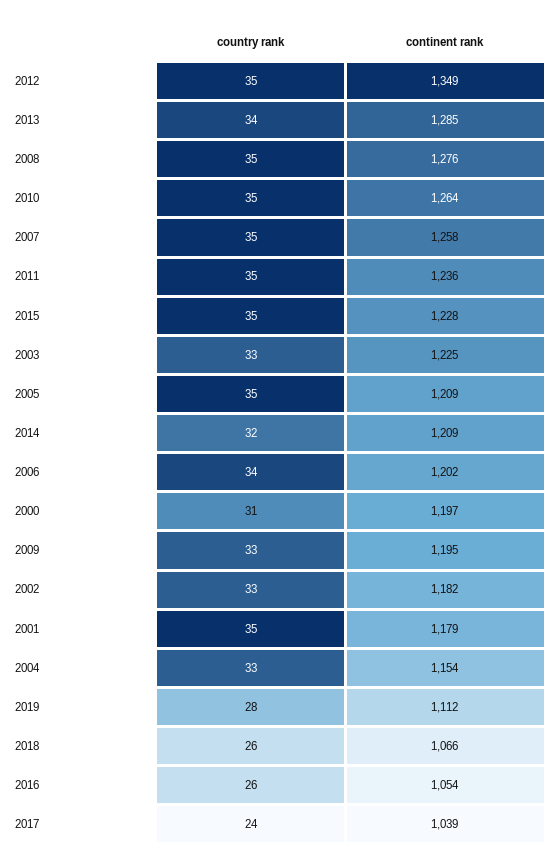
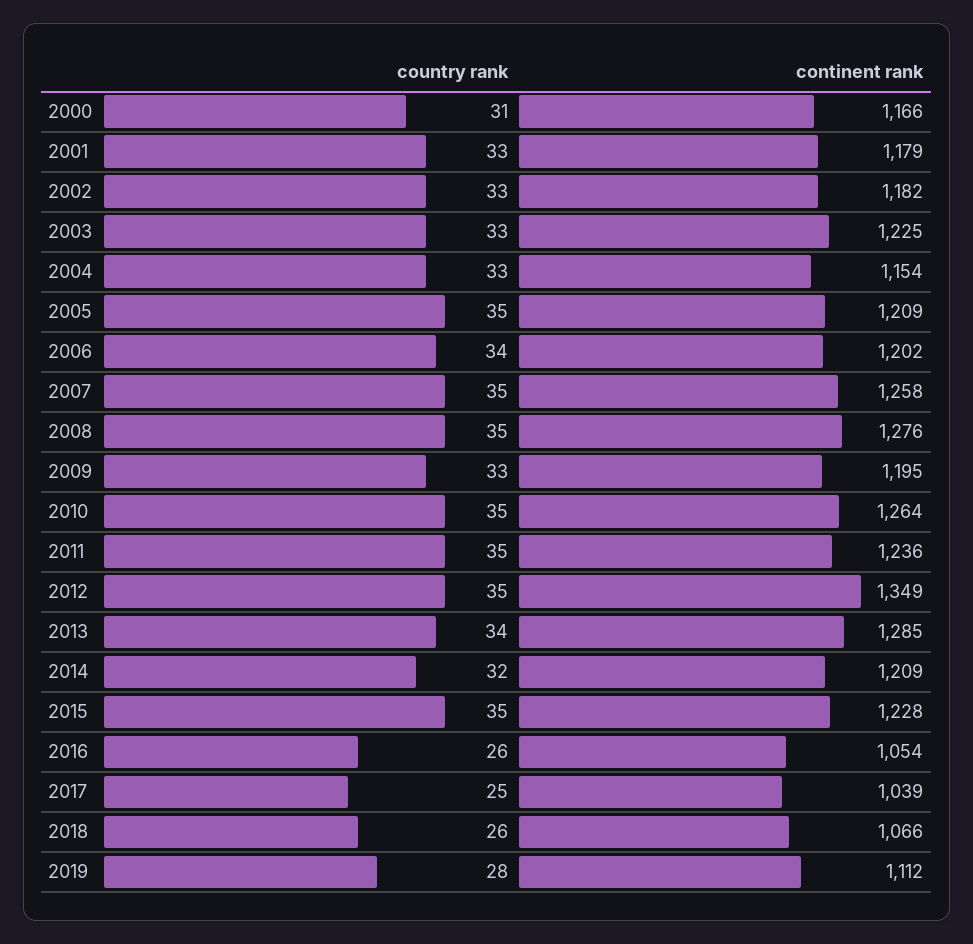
  {
    "country rank": {
      "2012": 35,
      "2013": 34,
      "2008": 35,
      "2010": 35,
      "2007": 35,
      "2011": 35,
      "2015": 35,
      "2003": 33,
      "2005": 35,
      "2014": 32,
      "2006": 34,
      "2000": 31,
      "2009": 33,
      "2002": 33,
-     "2001": 35,
+     "2001": 33,
      "2004": 33,
      "2019": 28,
      "2018": 26,
      "2016": 26,
-     "2017": 24
+     "2017": 25
    },
    "continent rank": {
      "2012": 1349,
      "2013": 1285,
      "2008": 1276,
      "2010": 1264,
      "2007": 1258,
      "2011": 1236,
      "2015": 1228,
      "2003": 1225,
      "2005": 1209,
      "2014": 1209,
      "2006": 1202,
-     "2000": 1197,
+     "2000": 1166,
      "2009": 1195,
      "2002": 1182,
      "2001": 1179,
      "2004": 1154,
      "2019": 1112,
      "2018": 1066,
      "2016": 1054,
      "2017": 1039
    }
  }

